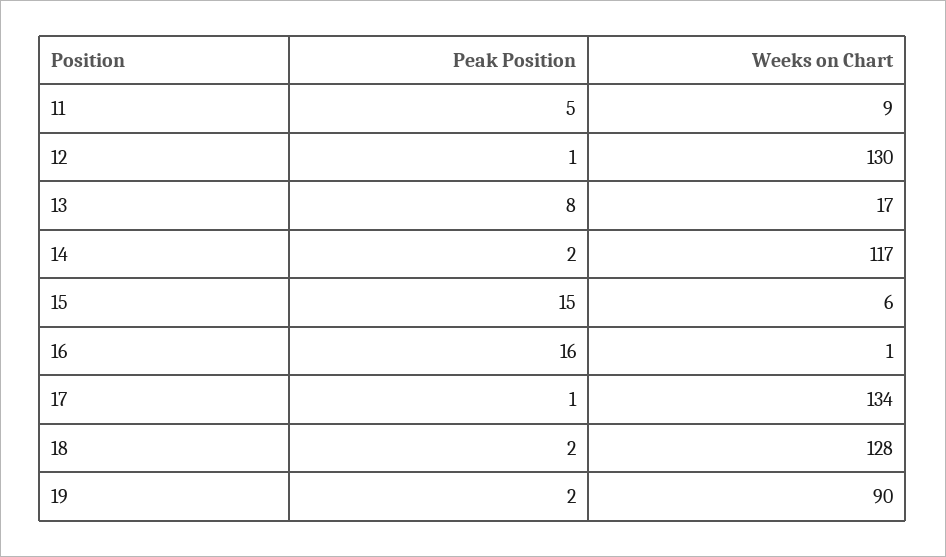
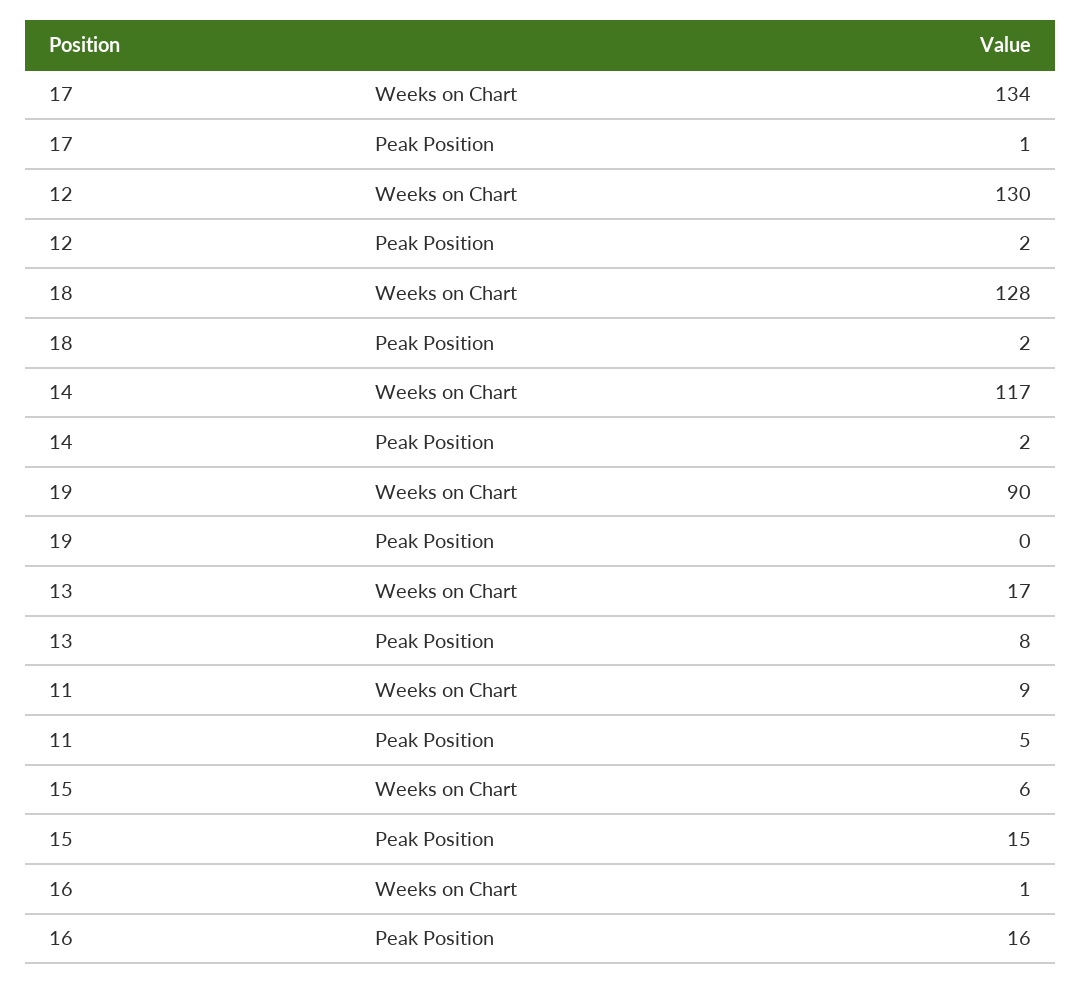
  {
    "Peak Position": {
      "11": 5,
-     "12": 1,
+     "12": 2,
      "13": 8,
      "14": 2,
      "15": 15,
      "16": 16,
      "17": 1,
      "18": 2,
-     "19": 2
+     "19": 0
    },
    "Weeks on Chart": {
      "11": 9,
      "12": 130,
      "13": 17,
      "14": 117,
      "15": 6,
      "16": 1,
      "17": 134,
      "18": 128,
      "19": 90
    }
  }

